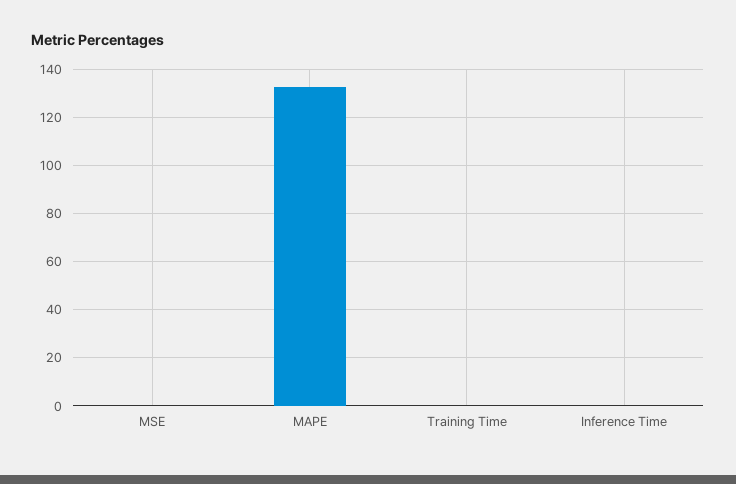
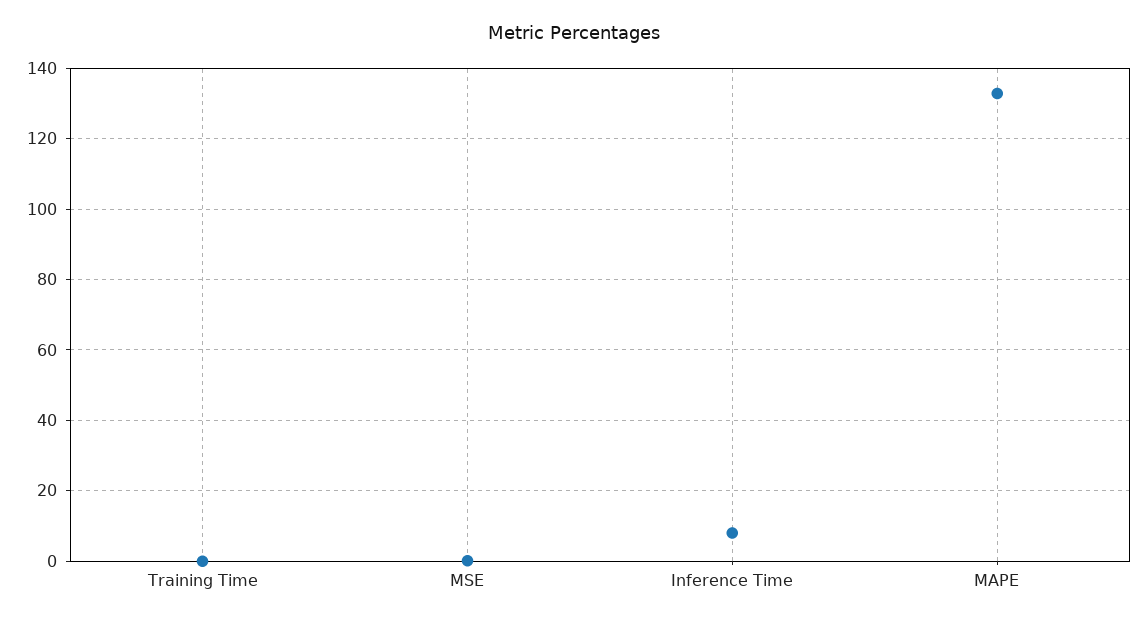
  {
    "MSE": 0,
    "MAPE": 132,
    "Training Time": 0,
-   "Inference Time": 0
+   "Inference Time": 8
  }

